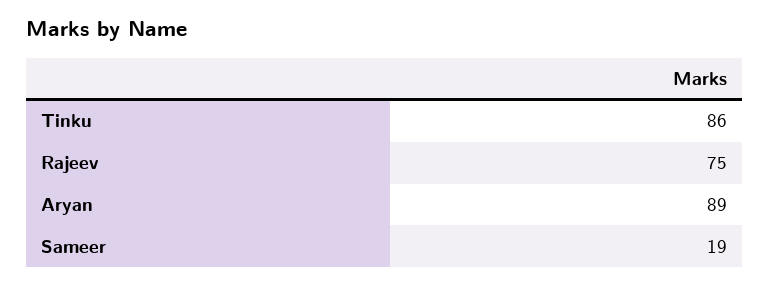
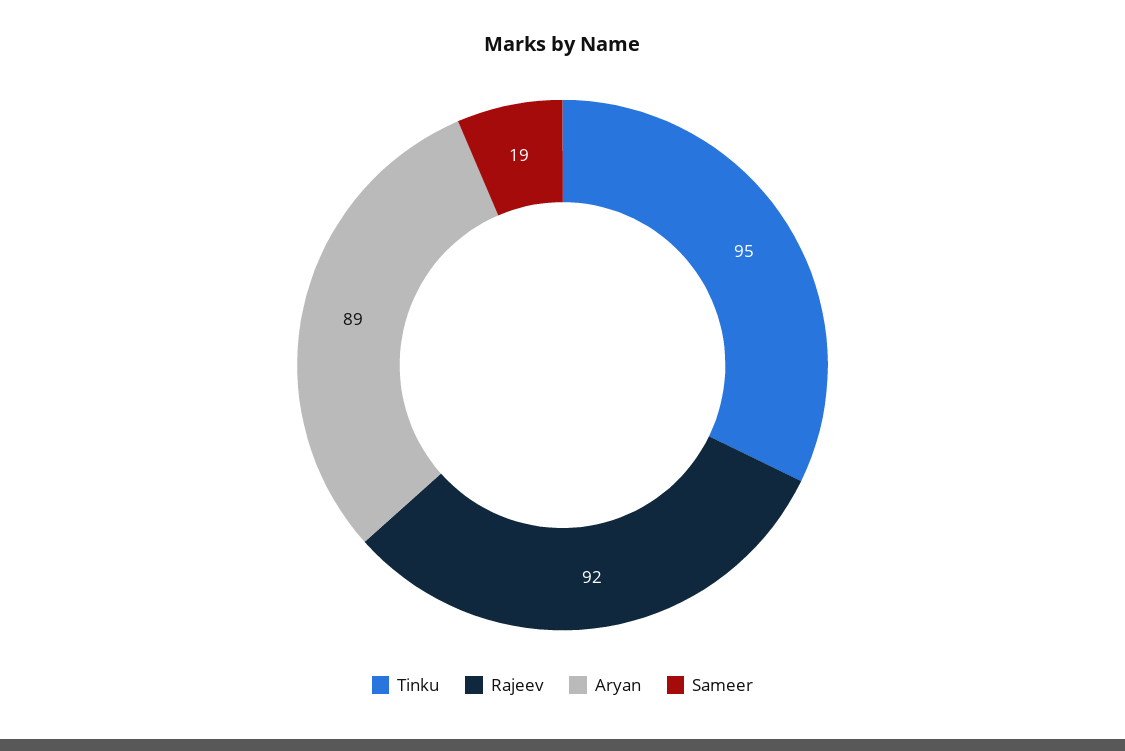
  {
-   "Tinku": 86,
+   "Tinku": 95,
-   "Rajeev": 75,
+   "Rajeev": 92,
    "Aryan": 89,
    "Sameer": 19
  }

